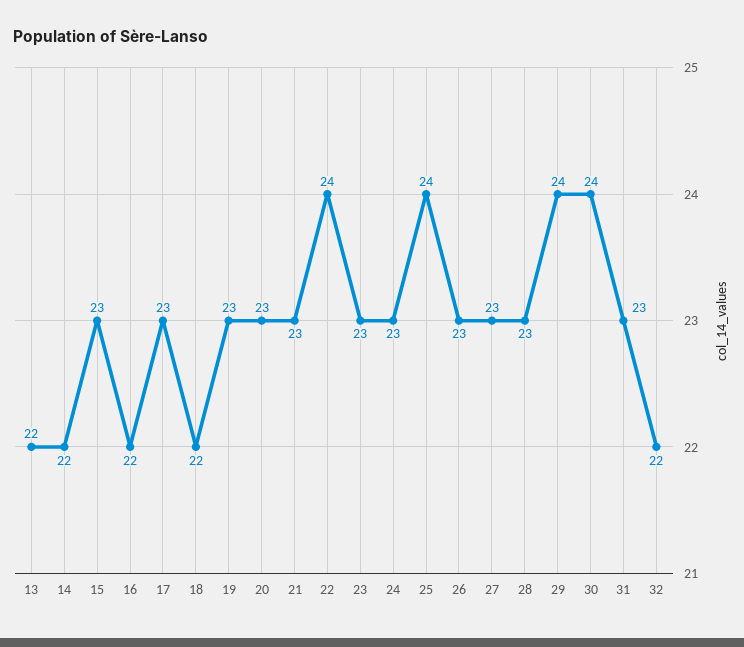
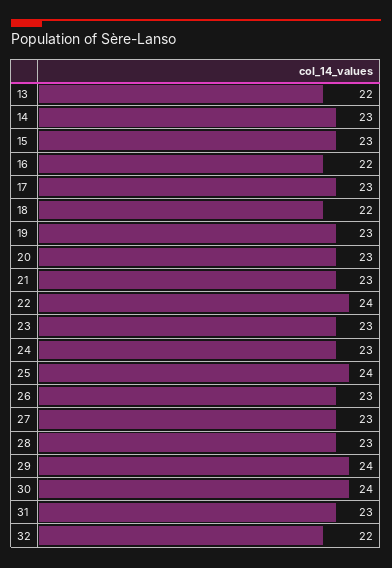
  {
    "13": 22,
-   "14": 22,
+   "14": 23,
    "15": 23,
    "16": 22,
    "17": 23,
    "18": 22,
    "19": 23,
    "20": 23,
    "21": 23,
    "22": 24,
    "23": 23,
    "24": 23,
    "25": 24,
    "26": 23,
    "27": 23,
    "28": 23,
    "29": 24,
    "30": 24,
    "31": 23,
    "32": 22
  }

